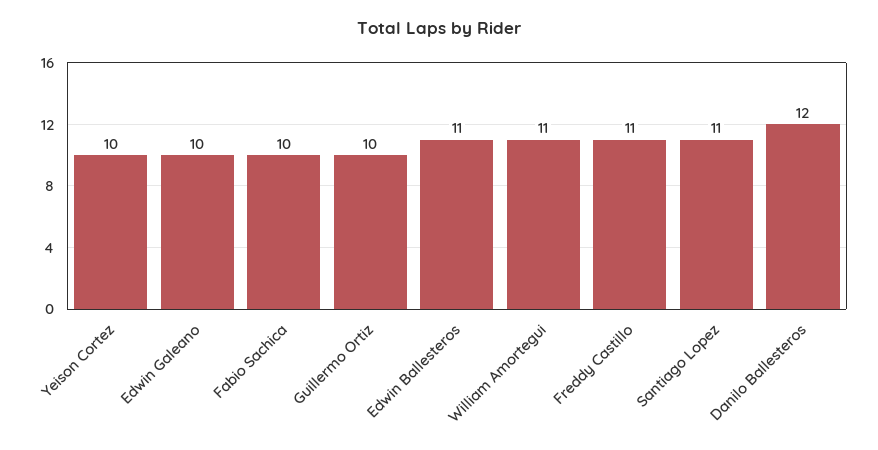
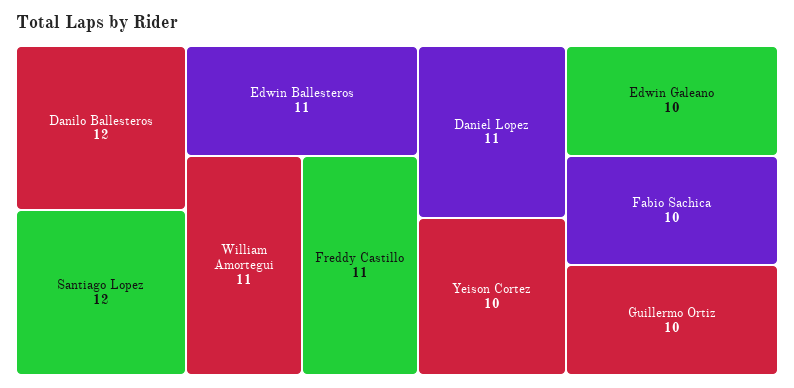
  {
    "Yeison Cortez": 10,
    "Edwin Galeano": 10,
    "Fabio Sachica": 10,
    "Guillermo Ortiz": 10,
    "Edwin Ballesteros": 11,
    "William Amortegui": 11,
    "Freddy Castillo": 11,
-   "Santiago Lopez": 11,
+   "Santiago Lopez": 12,
-   "Danilo Ballesteros": 12
+   "Danilo Ballesteros": 12,
+   "Daniel Lopez": 11
  }

